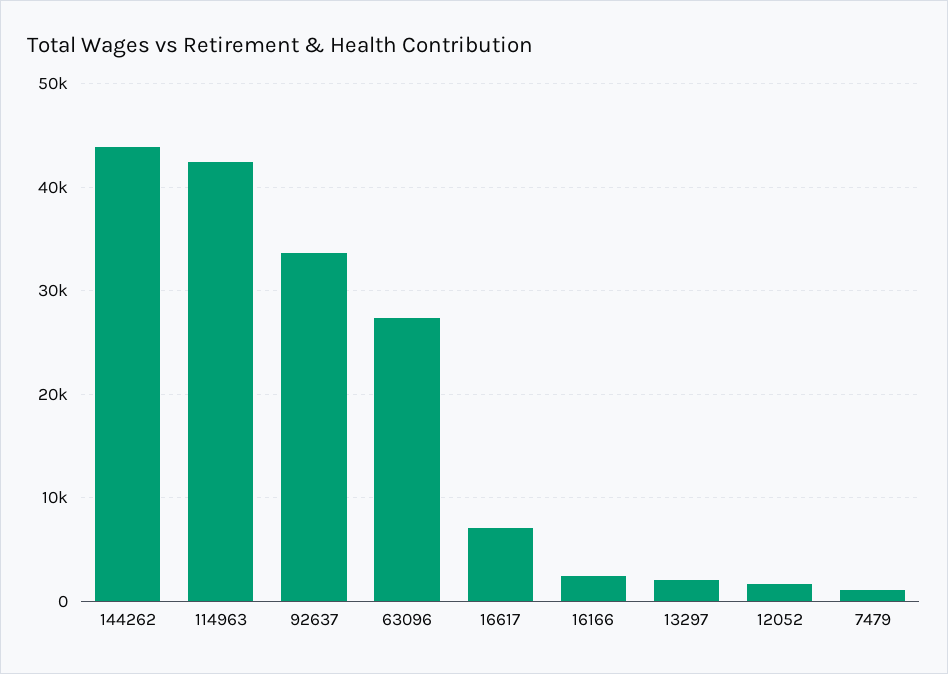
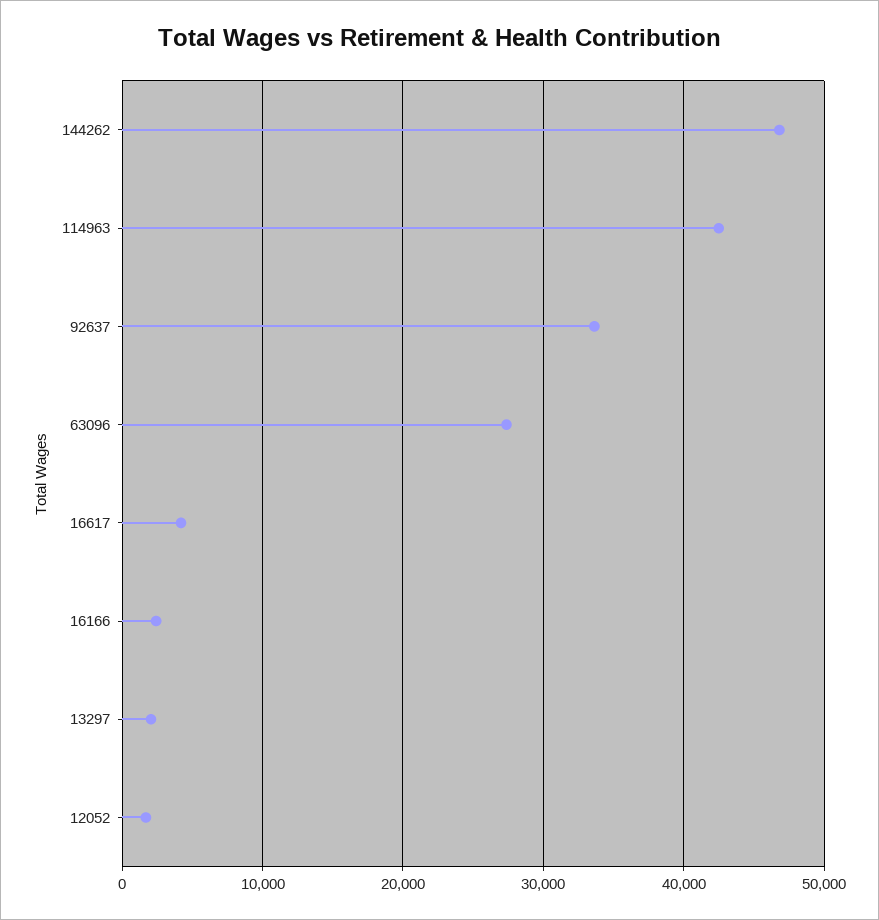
  {
-   "144262": 44000,
+   "144262": 47000,
    "114963": 42000,
    "92637": 34000,
    "63096": 27000,
-   "16617": 7000,
+   "16617": 4000,
    "16166": 2000,
    "13297": 2000,
-   "12052": 2000,
+   "12052": 2000
-   "7479": 1000
  }

